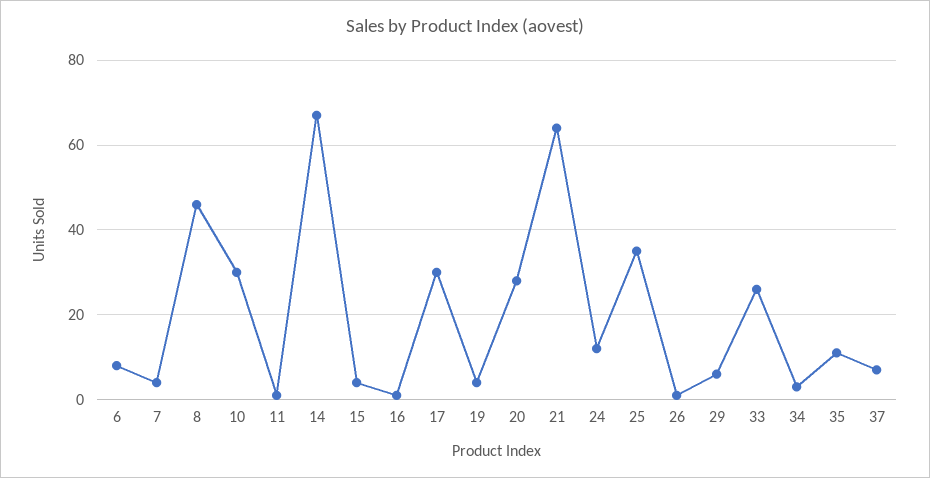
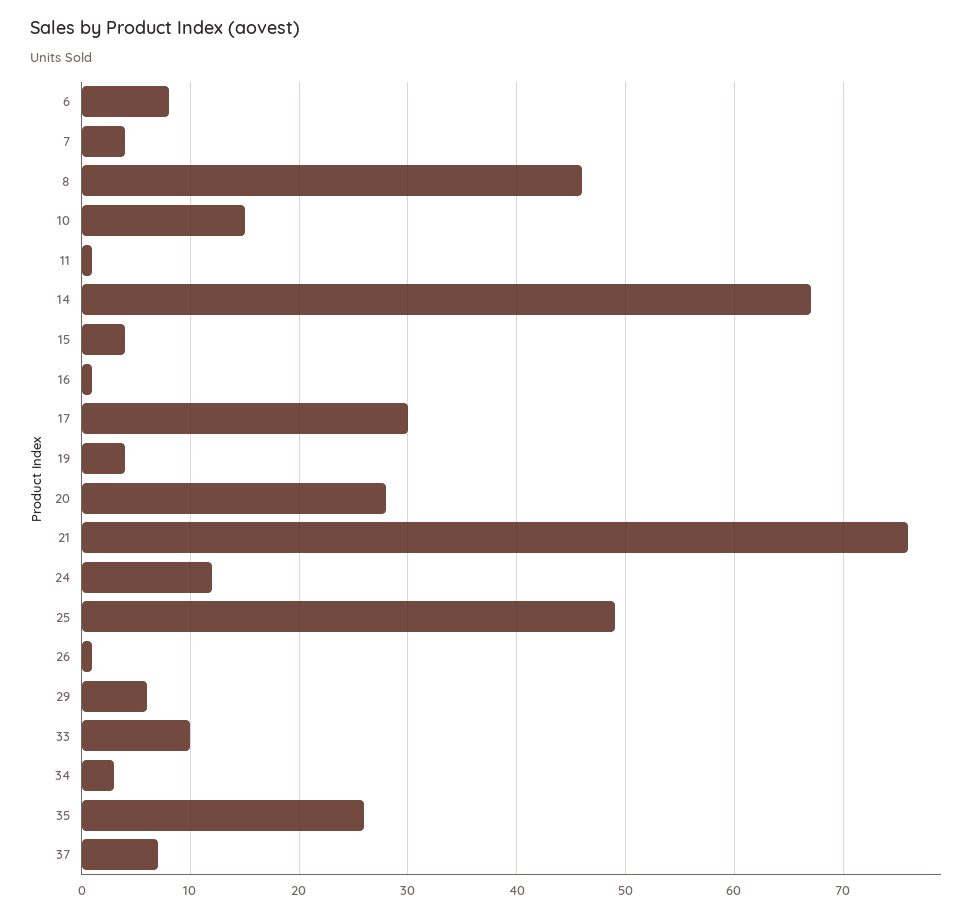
  {
    "6": 8,
    "7": 4,
    "8": 46,
-   "10": 30,
+   "10": 15,
    "11": 1,
    "14": 67,
    "15": 4,
    "16": 1,
    "17": 30,
    "19": 4,
    "20": 28,
-   "21": 65,
+   "21": 76,
    "24": 12,
-   "25": 35,
+   "25": 49,
    "26": 1,
    "29": 6,
-   "33": 25,
+   "33": 10,
    "34": 3,
-   "35": 10,
+   "35": 26,
    "37": 7
  }

